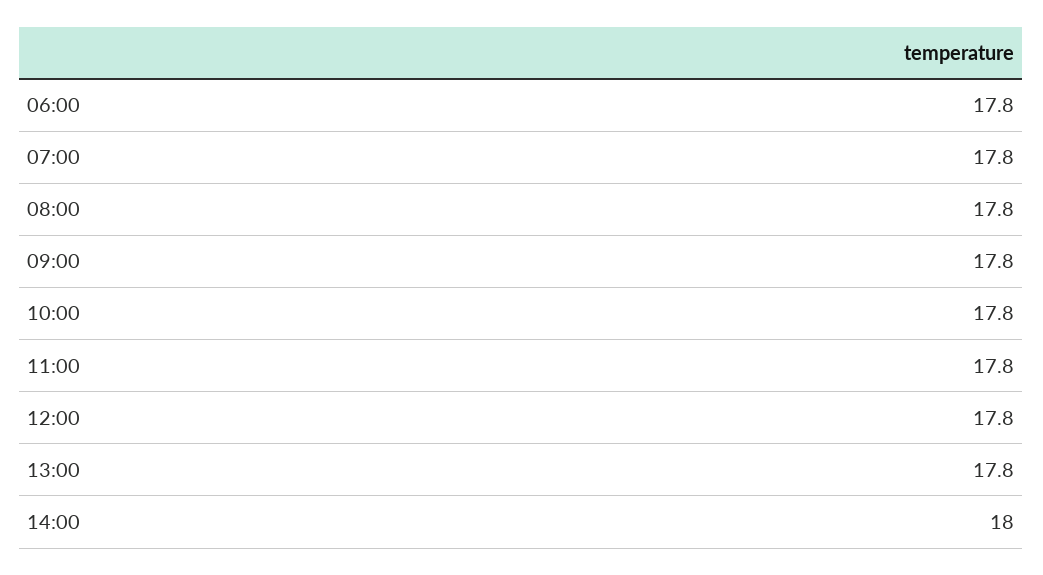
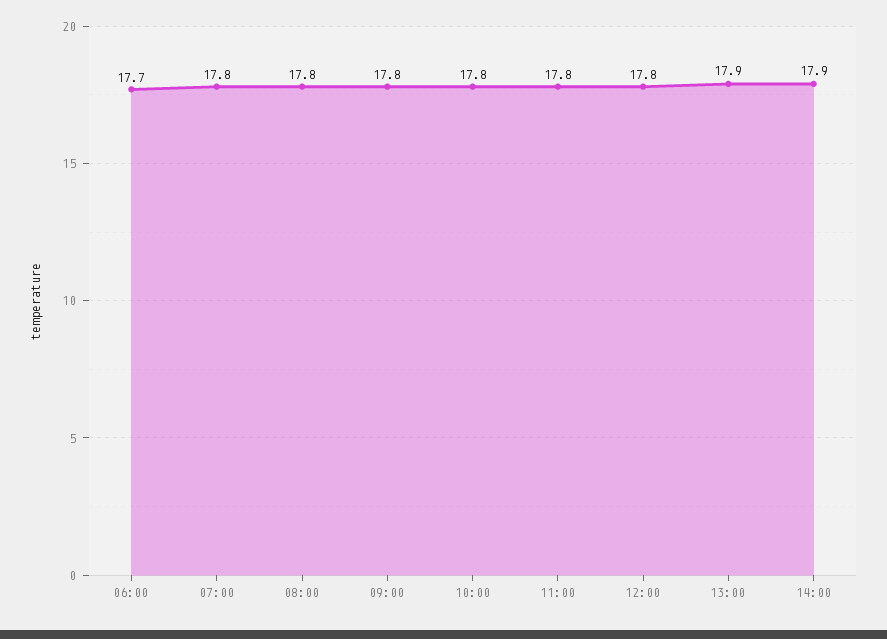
  {
-   "06:00": 17.8,
+   "06:00": 17.7,
    "07:00": 17.8,
    "08:00": 17.8,
    "09:00": 17.8,
    "10:00": 17.8,
    "11:00": 17.8,
    "12:00": 17.8,
-   "13:00": 17.8,
+   "13:00": 17.9,
-   "14:00": 18
+   "14:00": 17.9
  }

